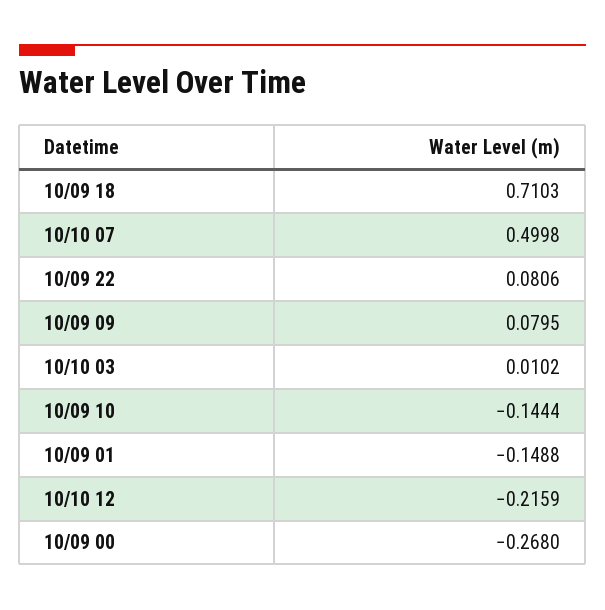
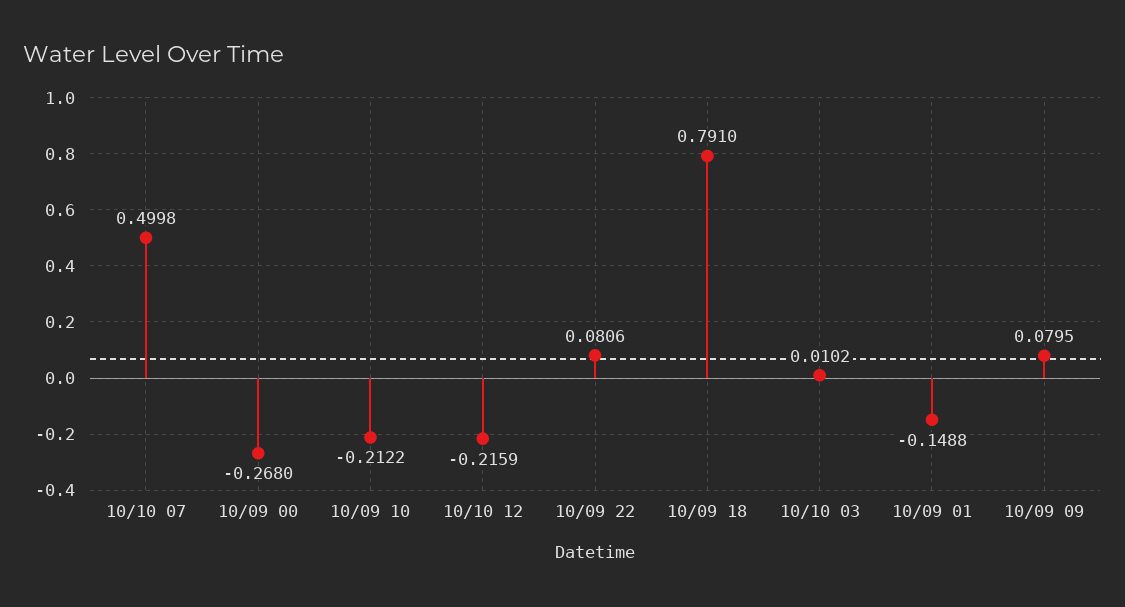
  {
-   "10/09 18": 0.7103,
+   "10/09 18": 0.791,
    "10/10 07": 0.4998,
    "10/09 22": 0.0806,
    "10/09 09": 0.0795,
    "10/10 03": 0.0102,
-   "10/09 10": -0.1444,
+   "10/09 10": -0.2122,
    "10/09 01": -0.1488,
    "10/10 12": -0.2159,
    "10/09 00": -0.268
  }

